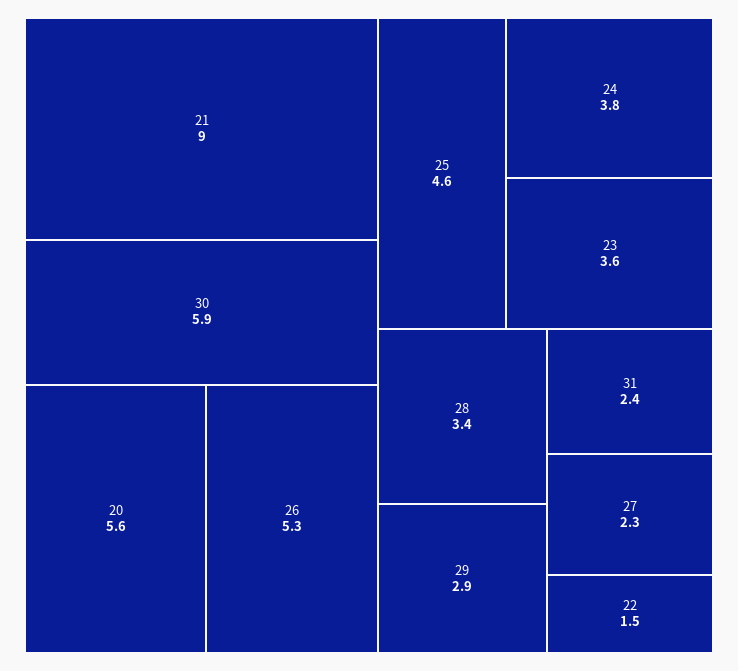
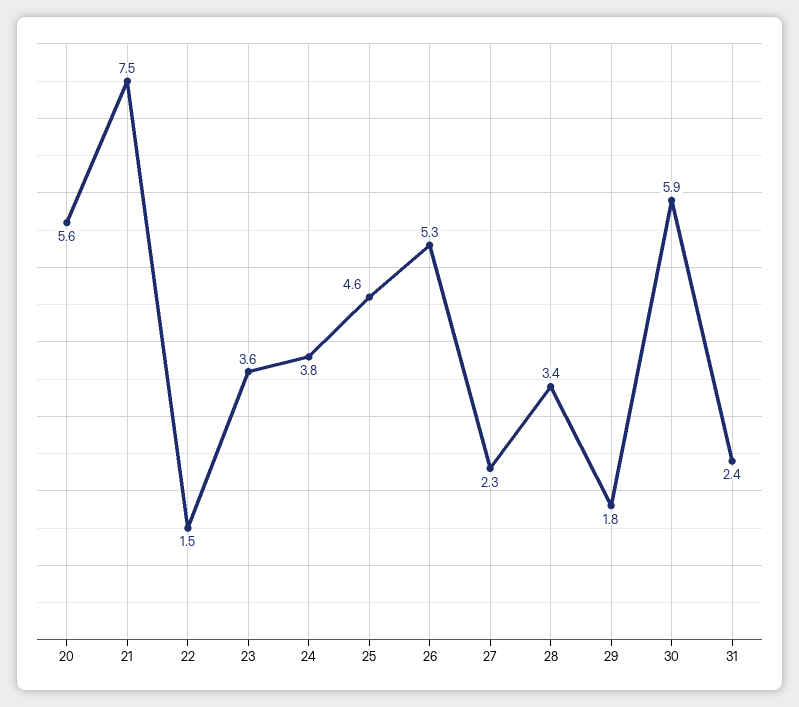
  {
-   "21": 9,
+   "21": 7.5,
    "30": 5.9,
    "20": 5.6,
    "26": 5.3,
    "25": 4.6,
    "24": 3.8,
    "23": 3.6,
    "28": 3.4,
-   "29": 2.9,
+   "29": 1.8,
    "31": 2.4,
    "27": 2.3,
    "22": 1.5
  }

